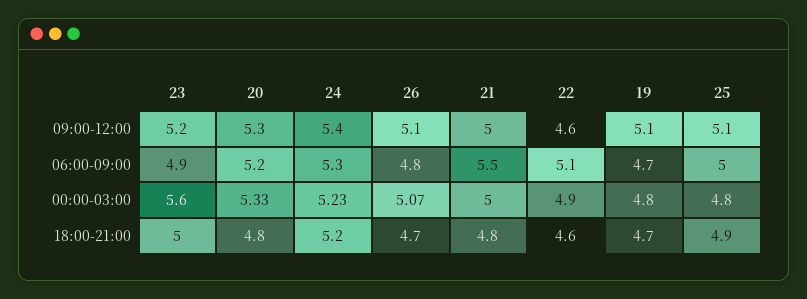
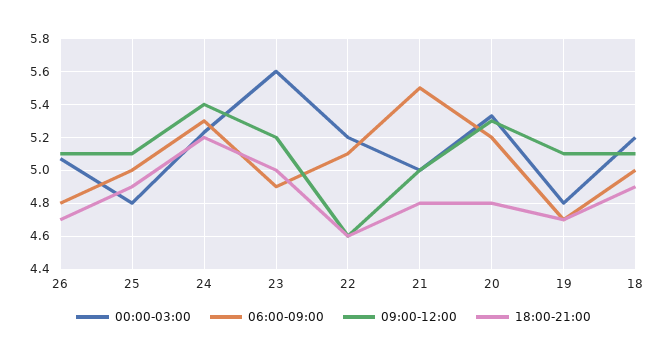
  {
    "09:00-12:00": {
      "23": 5.2,
      "20": 5.3,
      "24": 5.4,
      "26": 5.1,
      "21": 5,
      "22": 4.6,
      "19": 5.1,
-     "25": 5.1
+     "25": 5.1,
+     "18": 5.1
    },
    "06:00-09:00": {
      "23": 4.9,
      "20": 5.2,
      "24": 5.3,
      "26": 4.8,
      "21": 5.5,
      "22": 5.1,
      "19": 4.7,
-     "25": 5
+     "25": 5,
+     "18": 5
    },
    "00:00-03:00": {
      "23": 5.6,
      "20": 5.33,
      "24": 5.23,
      "26": 5.07,
      "21": 5,
-     "22": 4.9,
+     "22": 5.2,
      "19": 4.8,
-     "25": 4.8
+     "25": 4.8,
+     "18": 5.2
    },
    "18:00-21:00": {
      "23": 5,
      "20": 4.8,
      "24": 5.2,
      "26": 4.7,
      "21": 4.8,
      "22": 4.6,
      "19": 4.7,
-     "25": 4.9
+     "25": 4.9,
+     "18": 4.9
    }
  }

